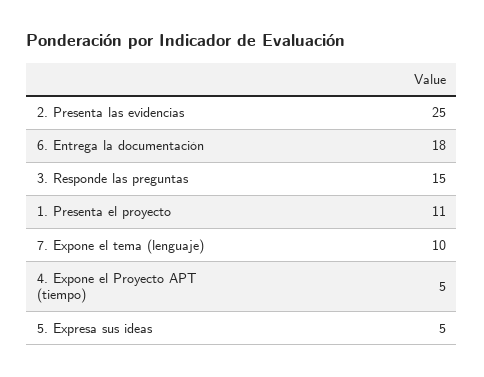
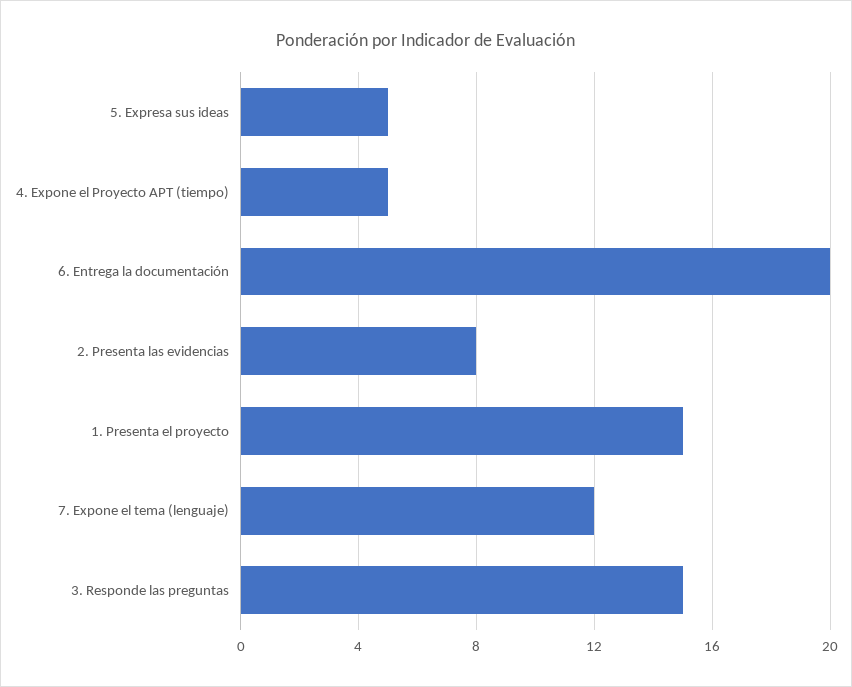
  {
-   "2. Presenta las evidencias": 25,
+   "2. Presenta las evidencias": 8,
-   "6. Entrega la documentación": 18,
+   "6. Entrega la documentación": 20,
    "3. Responde las preguntas": 15,
-   "1. Presenta el proyecto": 11,
+   "1. Presenta el proyecto": 15,
-   "7. Expone el tema (lenguaje)": 10,
+   "7. Expone el tema (lenguaje)": 12,
    "4. Expone el Proyecto APT (tiempo)": 5,
    "5. Expresa sus ideas": 5
  }

